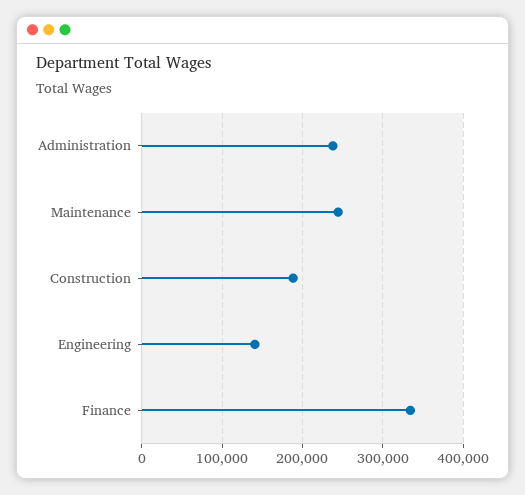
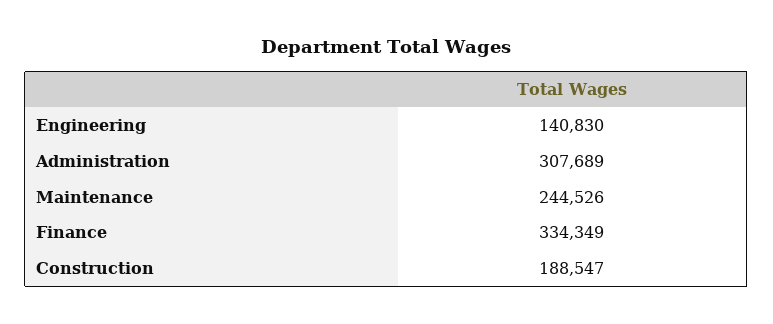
  {
-   "Administration": 240000,
+   "Administration": 307689,
    "Maintenance": 244526,
    "Construction": 188547,
    "Engineering": 140830,
    "Finance": 334349
  }

